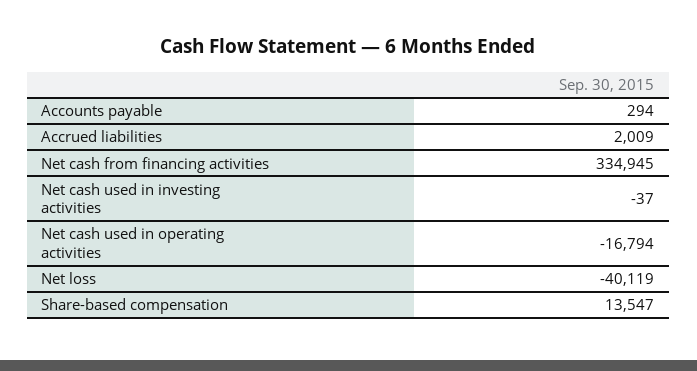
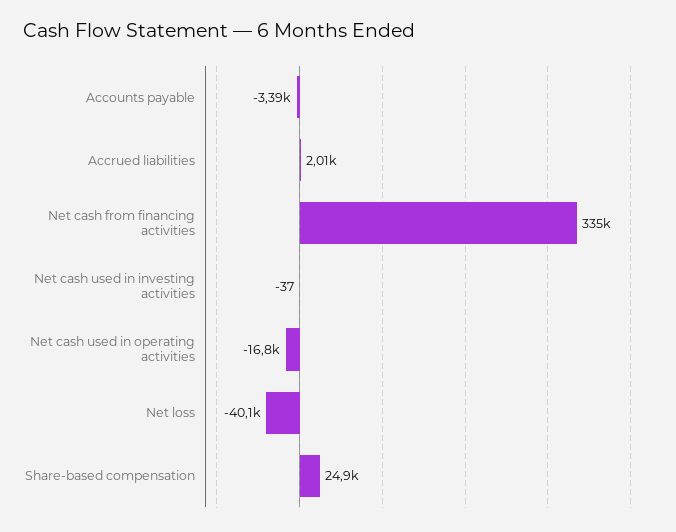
  {
-   "Accounts payable": 294,
+   "Accounts payable": -3390,
    "Accrued liabilities": 2009,
    "Net cash from financing activities": 334945,
    "Net cash used in investing activities": -37,
    "Net cash used in operating activities": -16794,
    "Net loss": -40119,
-   "Share-based compensation": 13547
+   "Share-based compensation": 24900
  }

